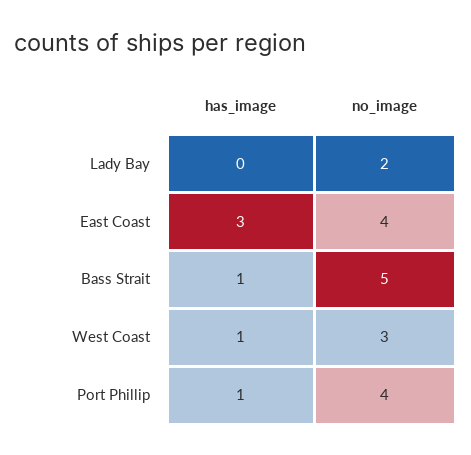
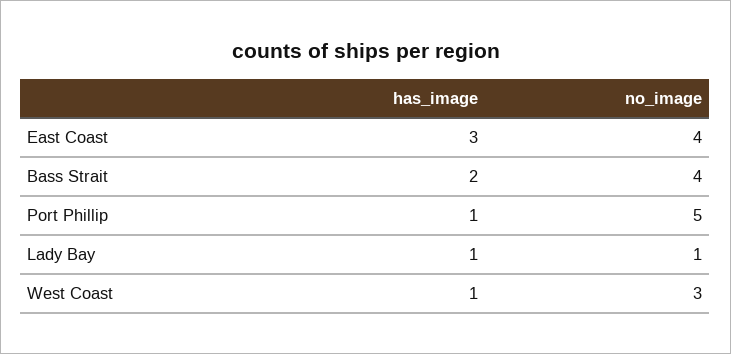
  {
    "has_image": {
-     "Lady Bay": 0,
+     "Lady Bay": 1,
      "East Coast": 3,
-     "Bass Strait": 1,
+     "Bass Strait": 2,
      "West Coast": 1,
      "Port Phillip": 1
    },
    "no_image": {
-     "Lady Bay": 2,
+     "Lady Bay": 1,
      "East Coast": 4,
-     "Bass Strait": 5,
+     "Bass Strait": 4,
      "West Coast": 3,
-     "Port Phillip": 4
+     "Port Phillip": 5
    }
  }

